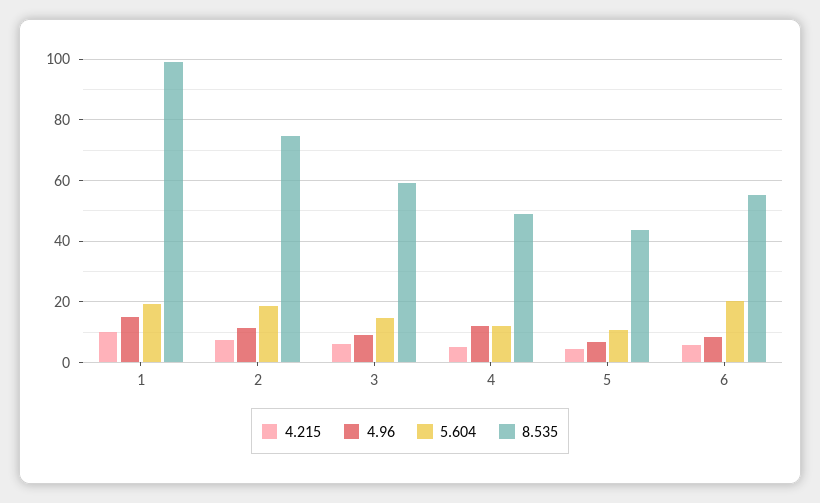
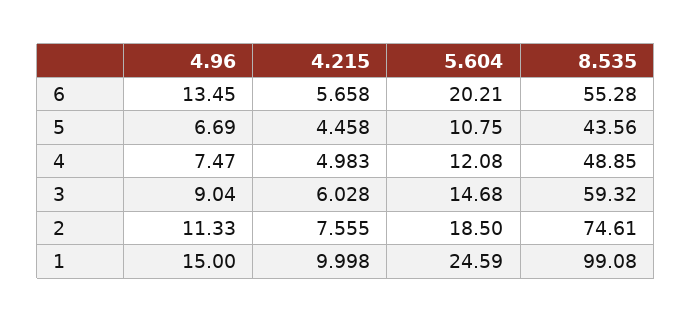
  {
    "4.215": {
      "1": 9.998,
      "2": 7.555,
      "3": 6.028,
      "4": 4.983,
      "5": 4.458,
      "6": 5.658
    },
    "4.96": {
      "1": 15,
      "2": 11.33,
      "3": 9.04,
-     "4": 12,
+     "4": 7.47,
      "5": 6.69,
-     "6": 8
+     "6": 13.45
    },
    "5.604": {
-     "1": 20,
+     "1": 24.59,
      "2": 18.5,
      "3": 14.68,
      "4": 12.08,
      "5": 10.75,
      "6": 20.21
    },
    "8.535": {
      "1": 99.08,
      "2": 74.61,
      "3": 59.32,
      "4": 48.85,
      "5": 43.56,
      "6": 55.28
    }
  }

